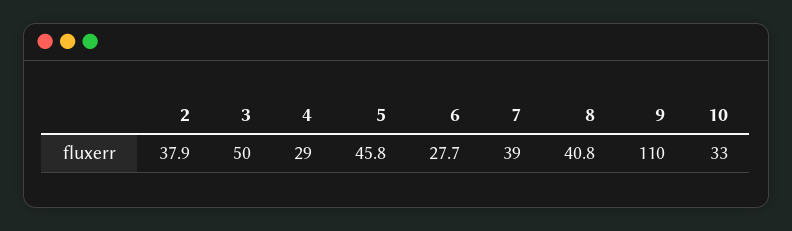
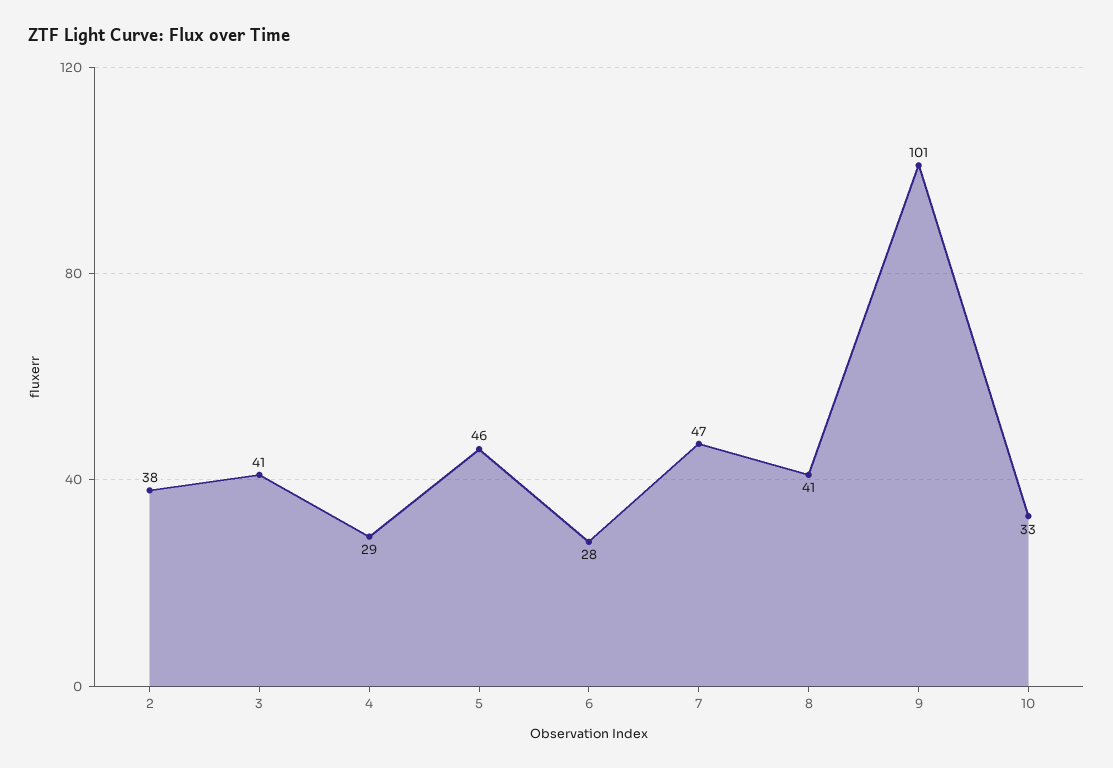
  {
    "2": 37.9,
-   "3": 50,
+   "3": 41,
    "4": 29,
    "5": 45.8,
    "6": 27.7,
-   "7": 39,
+   "7": 47,
    "8": 40.8,
-   "9": 110,
+   "9": 101,
    "10": 33
  }

